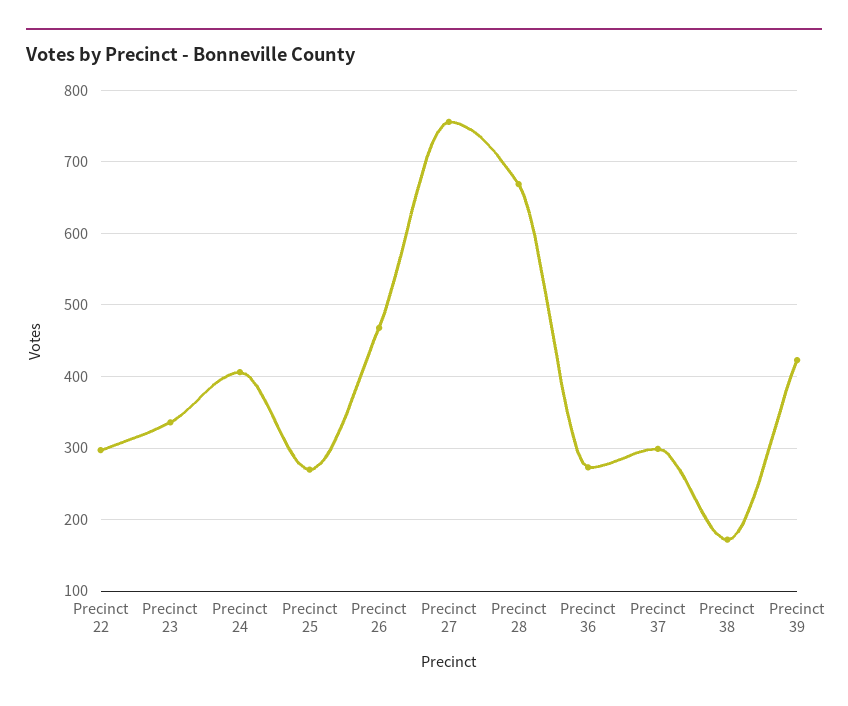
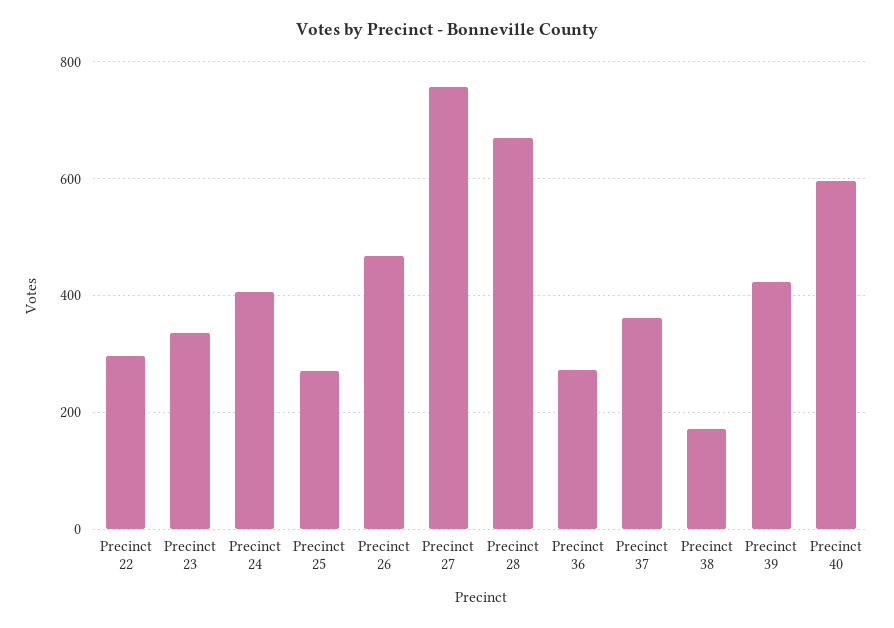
  {
    "Precinct 22": 300,
    "Precinct 23": 340,
    "Precinct 24": 410,
    "Precinct 25": 270,
    "Precinct 26": 470,
    "Precinct 27": 760,
    "Precinct 28": 670,
    "Precinct 36": 270,
-   "Precinct 37": 300,
+   "Precinct 37": 360,
    "Precinct 38": 170,
-   "Precinct 39": 420
+   "Precinct 39": 420,
+   "Precinct 40": 600
  }

